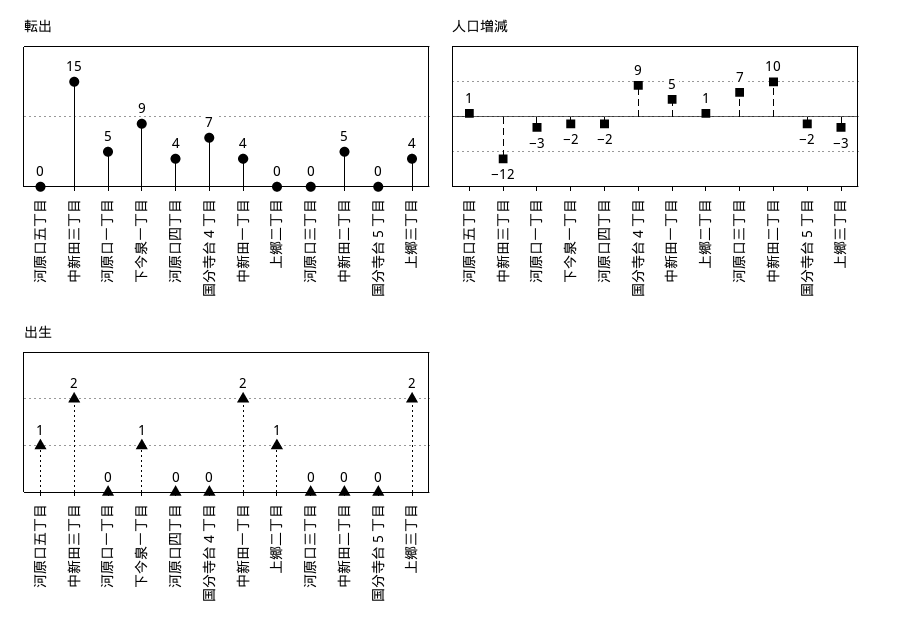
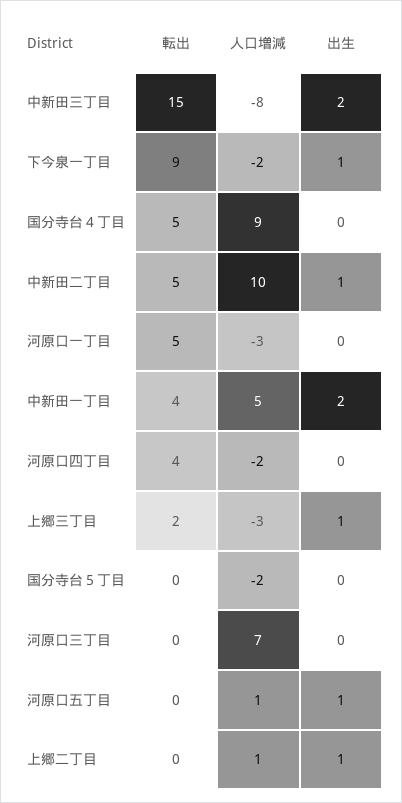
  {
    "転出": {
      "河原口五丁目": 0,
      "中新田三丁目": 15,
      "河原口一丁目": 5,
      "下今泉一丁目": 9,
      "河原口四丁目": 4,
-     "国分寺台４丁目": 7,
+     "国分寺台４丁目": 5,
      "中新田一丁目": 4,
      "上郷二丁目": 0,
      "河原口三丁目": 0,
      "中新田二丁目": 5,
      "国分寺台５丁目": 0,
-     "上郷三丁目": 4
+     "上郷三丁目": 2
    },
    "人口増減": {
      "河原口五丁目": 1,
-     "中新田三丁目": -12,
+     "中新田三丁目": -8,
      "河原口一丁目": -3,
      "下今泉一丁目": -2,
      "河原口四丁目": -2,
      "国分寺台４丁目": 9,
      "中新田一丁目": 5,
      "上郷二丁目": 1,
      "河原口三丁目": 7,
      "中新田二丁目": 10,
      "国分寺台５丁目": -2,
      "上郷三丁目": -3
    },
    "出生": {
      "河原口五丁目": 1,
      "中新田三丁目": 2,
      "河原口一丁目": 0,
      "下今泉一丁目": 1,
      "河原口四丁目": 0,
      "国分寺台４丁目": 0,
      "中新田一丁目": 2,
      "上郷二丁目": 1,
      "河原口三丁目": 0,
-     "中新田二丁目": 0,
+     "中新田二丁目": 1,
      "国分寺台５丁目": 0,
-     "上郷三丁目": 2
+     "上郷三丁目": 1
    }
  }

